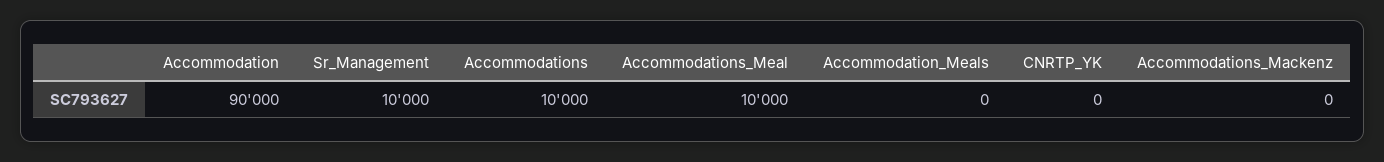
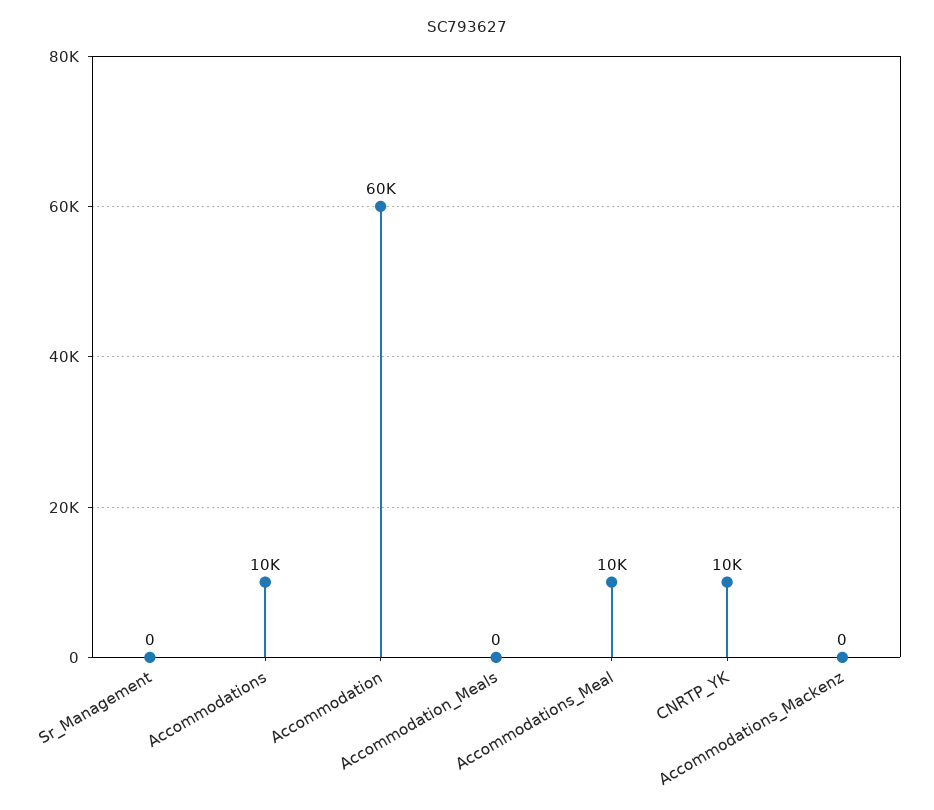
  {
-   "Accommodation": 90000,
+   "Accommodation": 60000,
-   "Sr_Management": 10000,
+   "Sr_Management": 0,
    "Accommodations": 10000,
    "Accommodations_Meal": 10000,
    "Accommodation_Meals": 0,
-   "CNRTP_YK": 0,
+   "CNRTP_YK": 10000,
    "Accommodations_Mackenz": 0
  }

